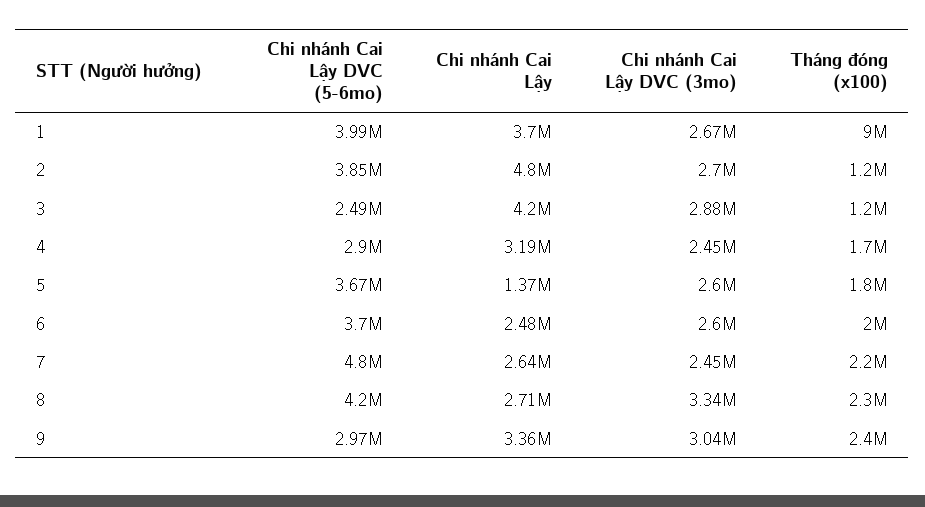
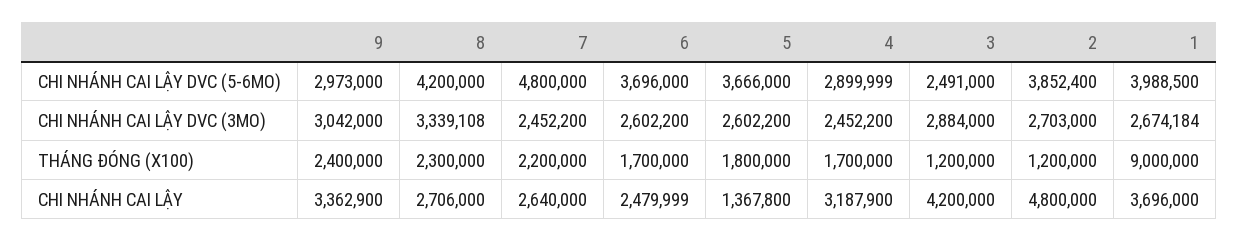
  {
    "Chi nhánh Cai Lậy DVC (5-6mo)": {
      "1": 3988500,
      "2": 3852400,
      "3": 2491000,
      "4": 2899999,
      "5": 3666000,
      "6": 3696000,
      "7": 4800000,
      "8": 4200000,
      "9": 2973000
    },
    "Chi nhánh Cai Lậy": {
      "1": 3696000,
      "2": 4800000,
      "3": 4200000,
      "4": 3187900,
      "5": 1367800,
      "6": 2479999,
      "7": 2640000,
      "8": 2706000,
      "9": 3362900
    },
    "Chi nhánh Cai Lậy DVC (3mo)": {
      "1": 2674184,
      "2": 2703000,
      "3": 2884000,
      "4": 2452200,
      "5": 2602200,
      "6": 2602200,
      "7": 2452200,
      "8": 3339108,
      "9": 3042000
    },
    "Tháng đóng (x100)": {
      "1": 9000000,
      "2": 1200000,
      "3": 1200000,
      "4": 1700000,
      "5": 1800000,
-     "6": 2000000,
+     "6": 1700000,
      "7": 2200000,
      "8": 2300000,
      "9": 2400000
    }
  }

